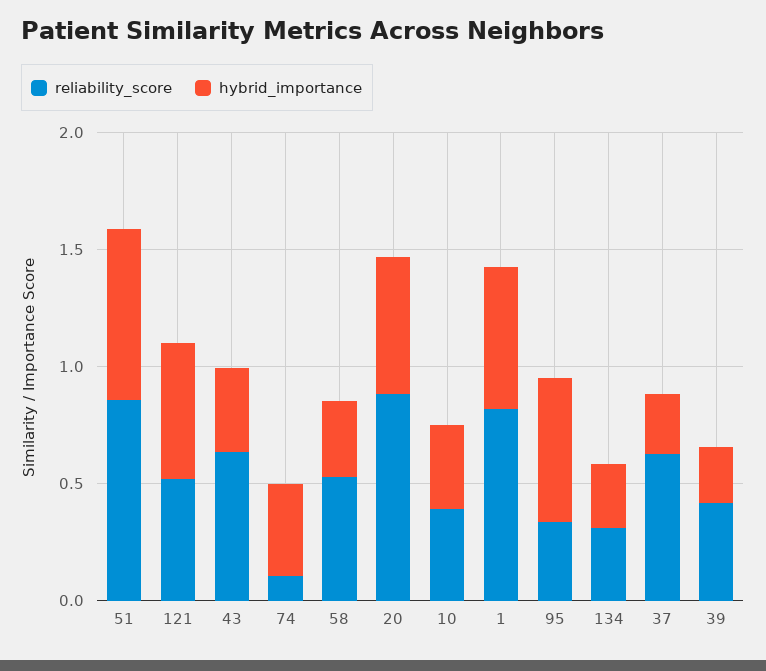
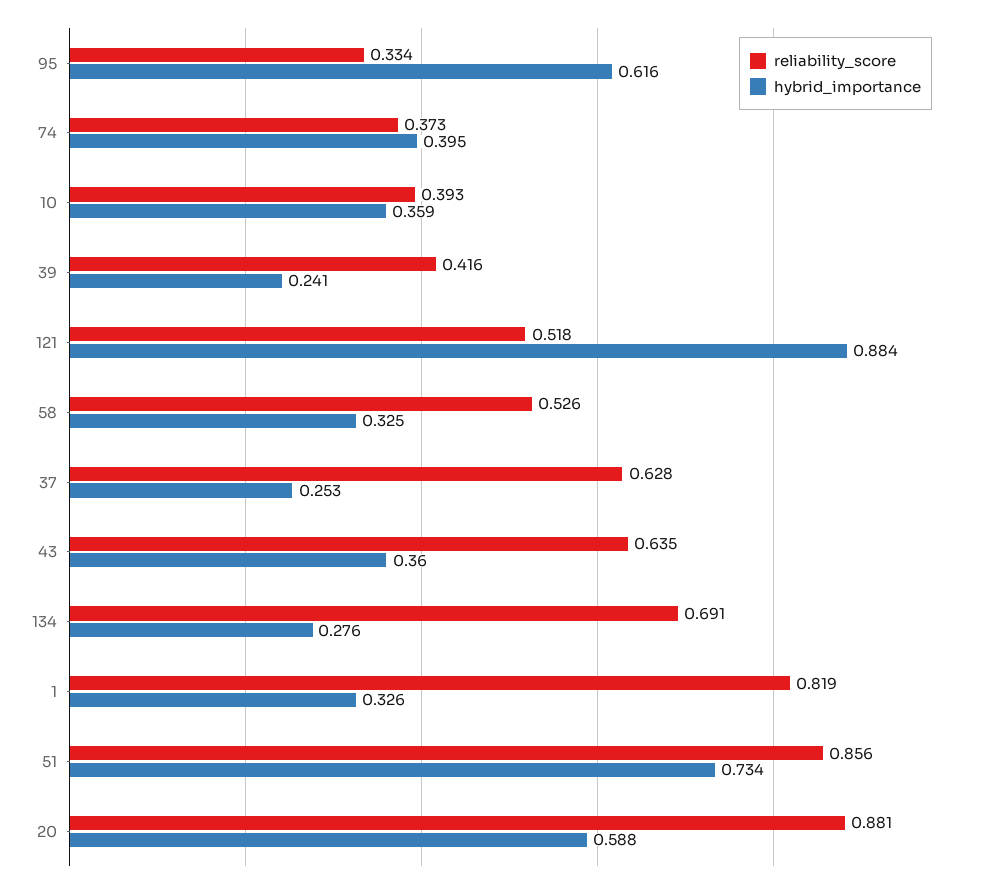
  {
    "reliability_score": {
      "51": 0.856,
      "121": 0.518,
      "43": 0.635,
-     "74": 0.1,
+     "74": 0.373,
      "58": 0.526,
      "20": 0.881,
      "10": 0.393,
      "1": 0.819,
      "95": 0.334,
-     "134": 0.3,
+     "134": 0.691,
      "37": 0.628,
      "39": 0.416
    },
    "hybrid_importance": {
      "51": 0.734,
-     "121": 0.6,
+     "121": 0.884,
      "43": 0.36,
      "74": 0.395,
      "58": 0.325,
      "20": 0.588,
      "10": 0.359,
-     "1": 0.6,
+     "1": 0.326,
      "95": 0.616,
      "134": 0.276,
      "37": 0.253,
      "39": 0.241
    }
  }

